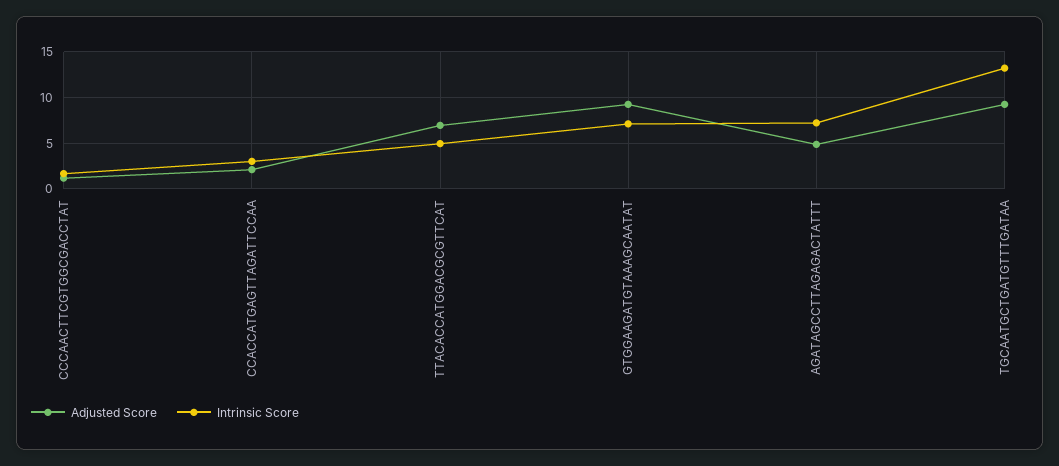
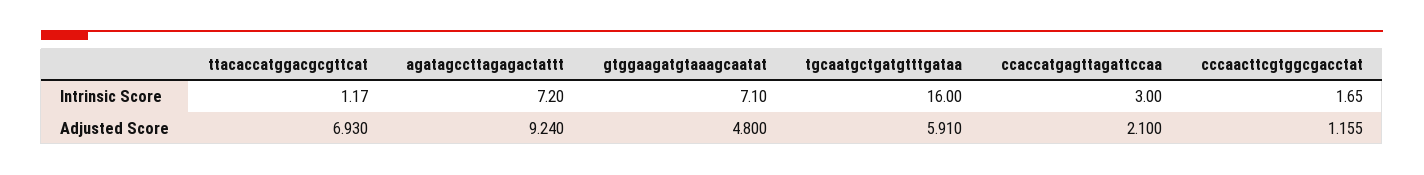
  {
    "Adjusted Score": {
      "CCCAACTTCGTGGCGACCTAT": 1.155,
      "CCACCATGAGTTAGATTCCAA": 2.1,
      "TTACACCATGGACGCGTTCAT": 6.93,
-     "GTGGAAGATGTAAAGCAATAT": 9,
+     "GTGGAAGATGTAAAGCAATAT": 4.8,
-     "AGATAGCCTTAGAGACTATTT": 5,
+     "AGATAGCCTTAGAGACTATTT": 9.24,
-     "TGCAATGCTGATGTTTGATAA": 9
+     "TGCAATGCTGATGTTTGATAA": 5.91
    },
    "Intrinsic Score": {
      "CCCAACTTCGTGGCGACCTAT": 1.65,
      "CCACCATGAGTTAGATTCCAA": 3,
-     "TTACACCATGGACGCGTTCAT": 5,
+     "TTACACCATGGACGCGTTCAT": 1.17,
      "GTGGAAGATGTAAAGCAATAT": 7.1,
      "AGATAGCCTTAGAGACTATTT": 7.2,
-     "TGCAATGCTGATGTTTGATAA": 13
+     "TGCAATGCTGATGTTTGATAA": 16
    }
  }

